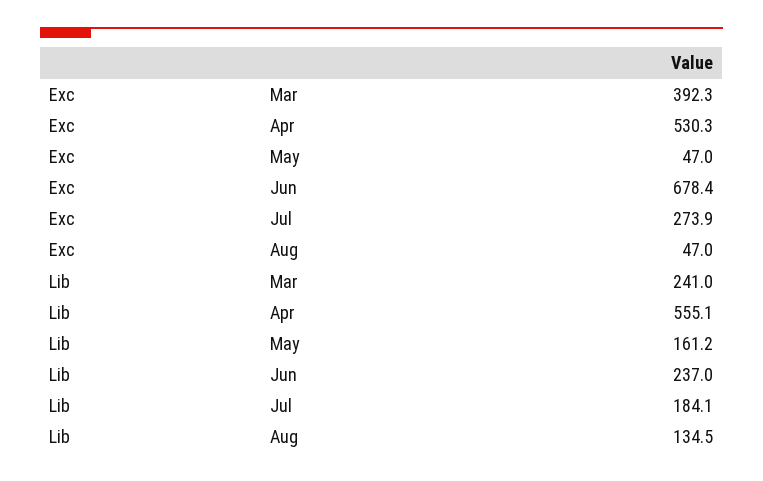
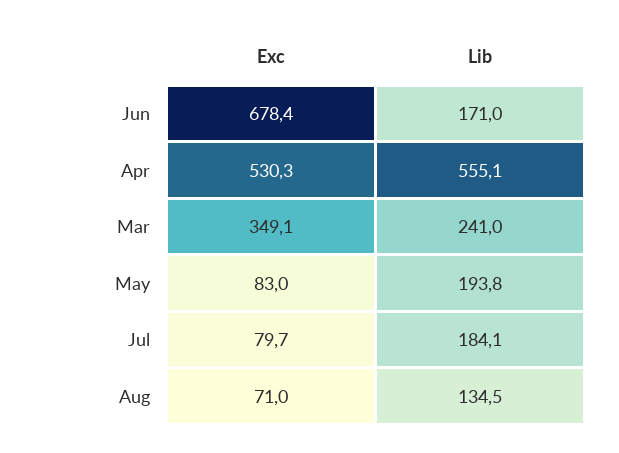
  {
    "Exc": {
-     "Mar": 392.3,
+     "Mar": 349.1,
      "Apr": 530.3,
-     "May": 47,
+     "May": 83,
      "Jun": 678.4,
-     "Jul": 273.9,
+     "Jul": 79.7,
-     "Aug": 47
+     "Aug": 71
    },
    "Lib": {
      "Mar": 241,
      "Apr": 555.1,
-     "May": 161.2,
+     "May": 193.8,
-     "Jun": 237,
+     "Jun": 171,
      "Jul": 184.1,
      "Aug": 134.5
    }
  }

